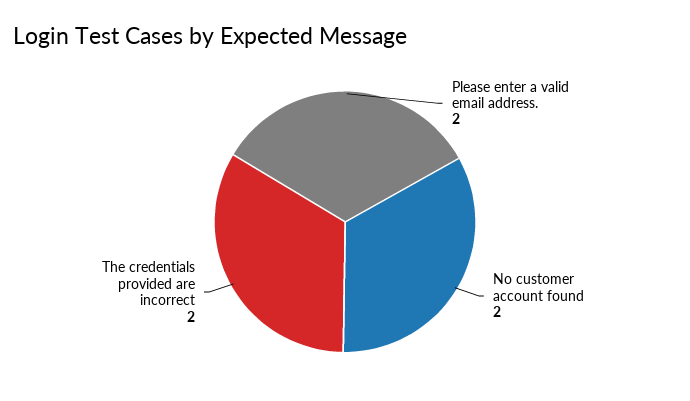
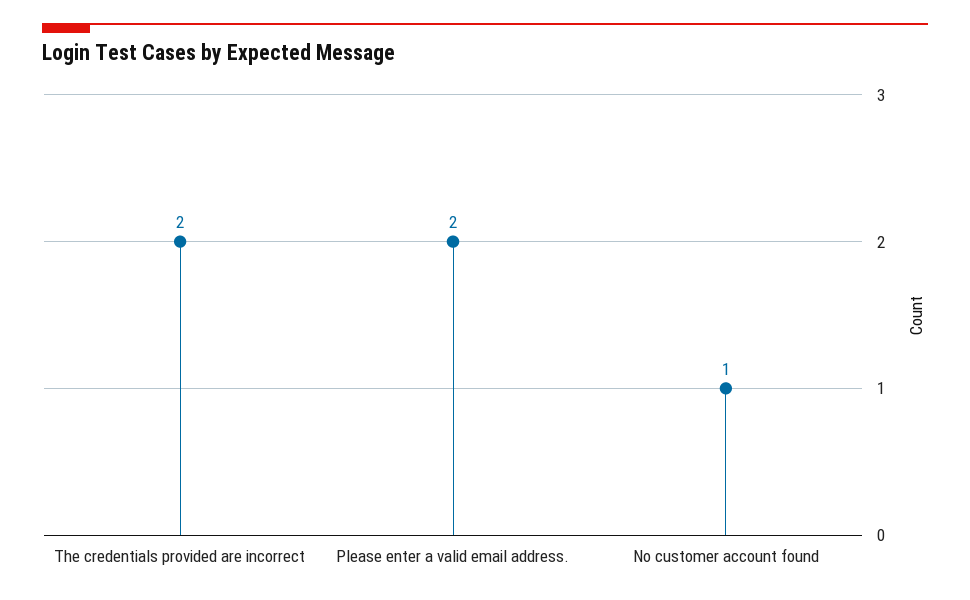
  {
    "Please enter a valid email address.": 2,
-   "No customer account found": 2,
+   "No customer account found": 1,
    "The credentials provided are incorrect": 2
  }

